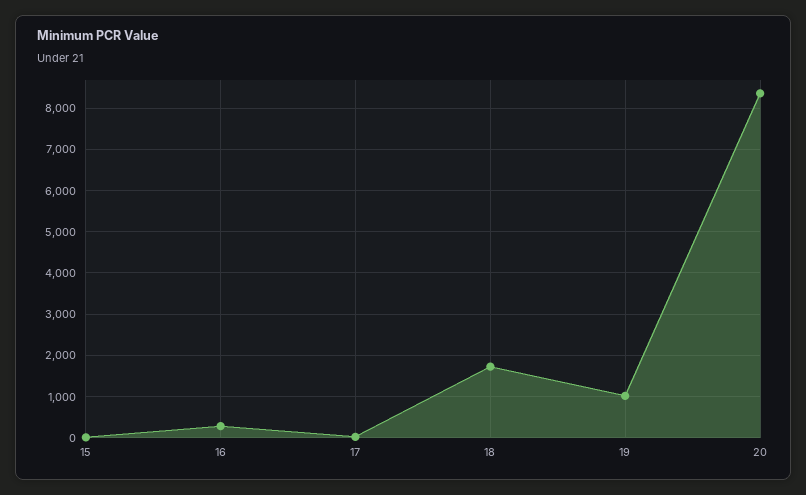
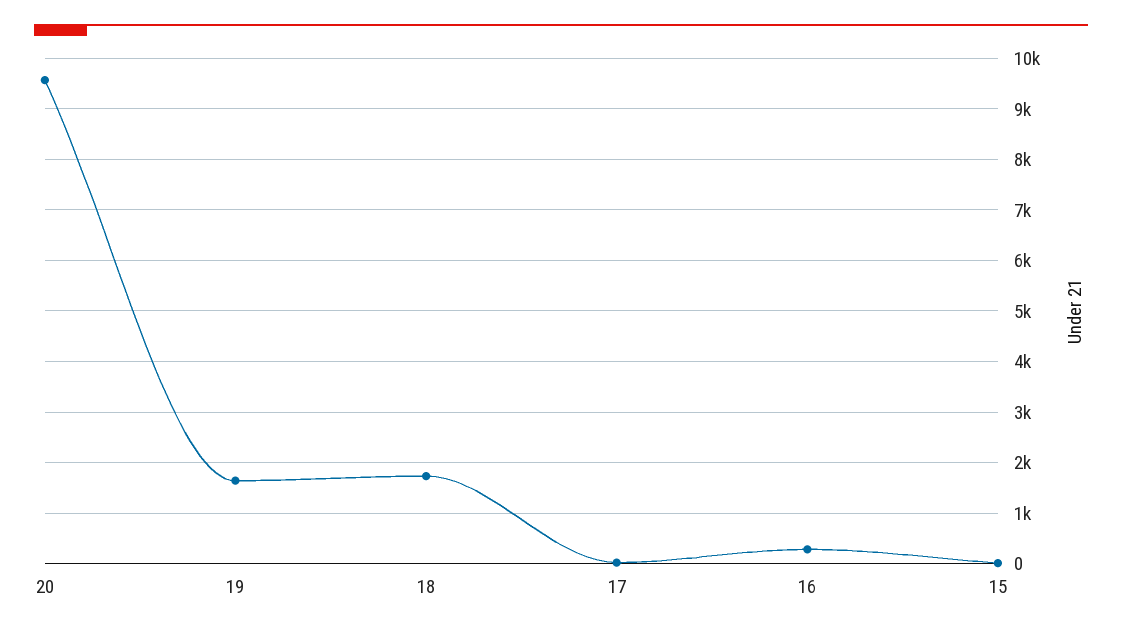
  {
    "15": 0,
    "16": 200,
    "17": 0,
    "18": 1800,
-   "19": 1000,
+   "19": 1600,
-   "20": 8400
+   "20": 9600
  }

